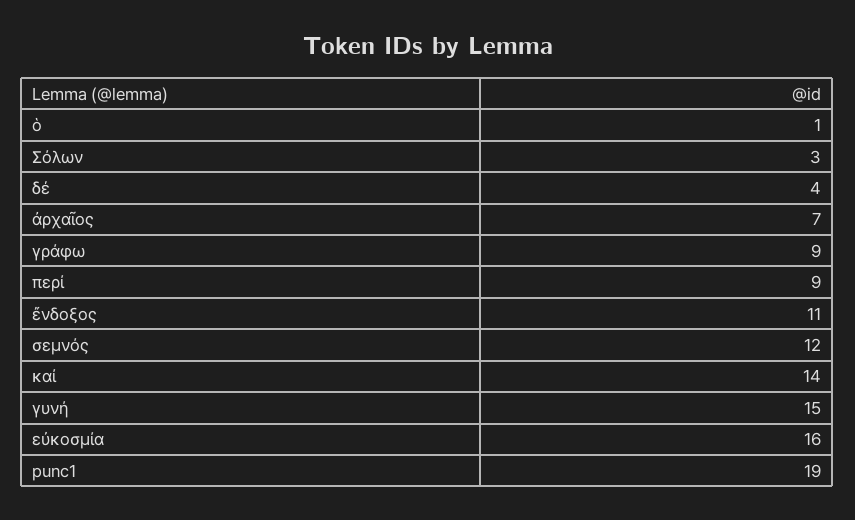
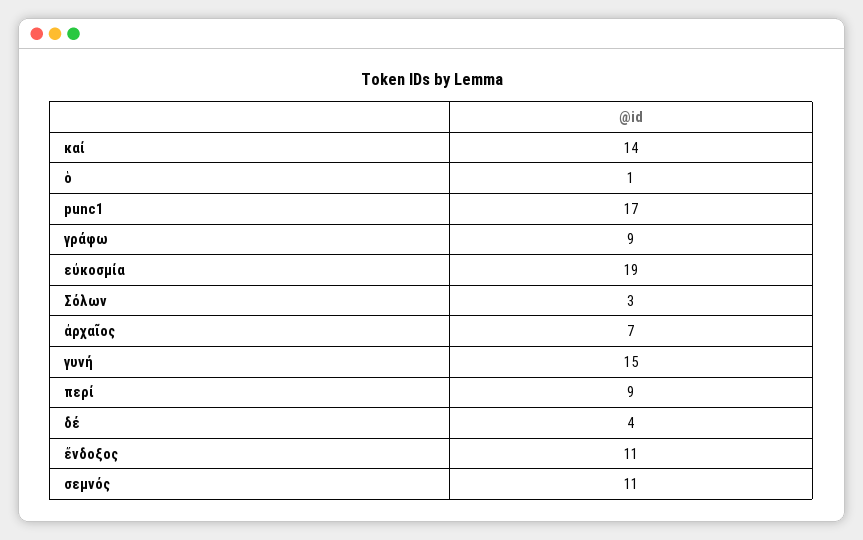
  {
    "ὁ": 1,
    "Σόλων": 3,
    "δέ": 4,
    "ἀρχαῖος": 7,
    "γράφω": 9,
    "περί": 9,
    "ἔνδοξος": 11,
-   "σεμνός": 12,
+   "σεμνός": 11,
    "καί": 14,
    "γυνή": 15,
-   "εὐκοσμία": 16,
+   "εὐκοσμία": 19,
-   "punc1": 19
+   "punc1": 17
  }

